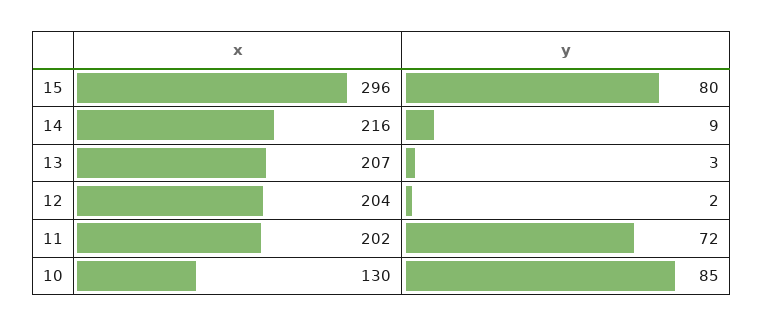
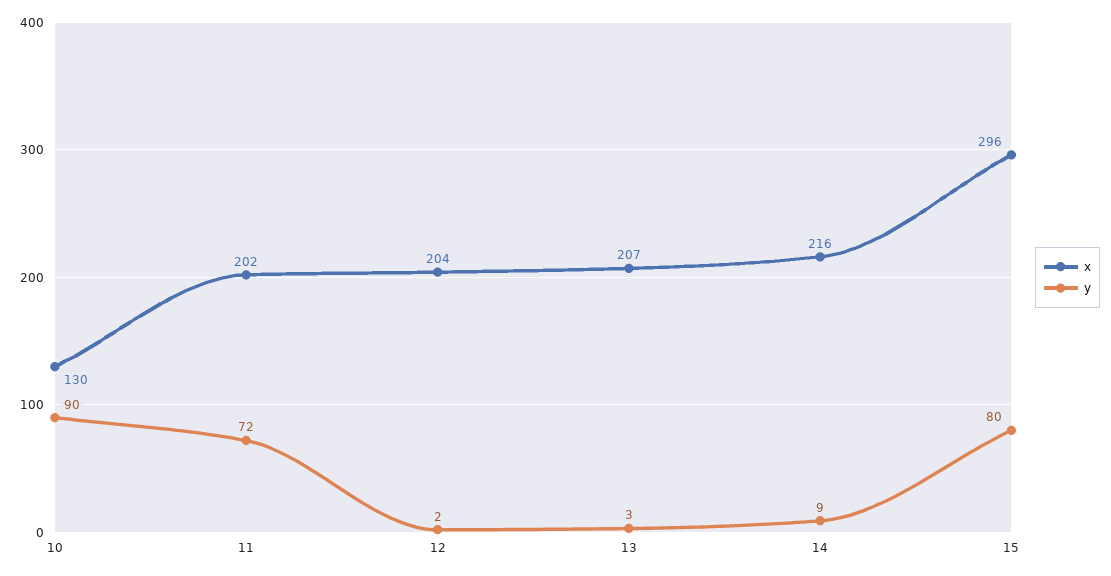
  {
    "x": {
      "15": 296,
      "14": 216,
      "13": 207,
      "12": 204,
      "11": 202,
      "10": 130
    },
    "y": {
      "15": 80,
      "14": 9,
      "13": 3,
      "12": 2,
      "11": 72,
-     "10": 85
+     "10": 90
    }
  }

